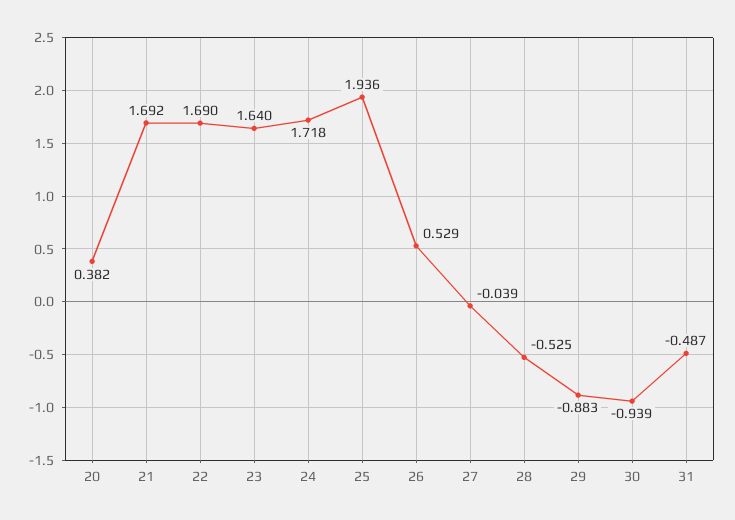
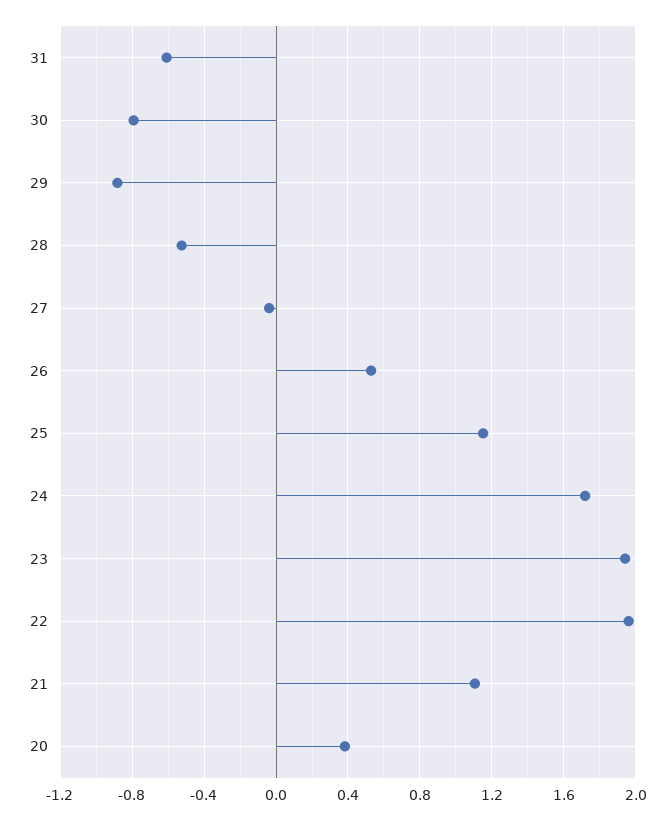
  {
    "20": 0.382,
-   "21": 1.692,
+   "21": 1.1,
-   "22": 1.69,
+   "22": 1.95,
-   "23": 1.64,
+   "23": 1.95,
    "24": 1.718,
-   "25": 1.936,
+   "25": 1.15,
    "26": 0.529,
    "27": -0.039,
    "28": -0.525,
    "29": -0.883,
-   "30": -0.939,
+   "30": -0.8,
-   "31": -0.487
+   "31": -0.6
  }

